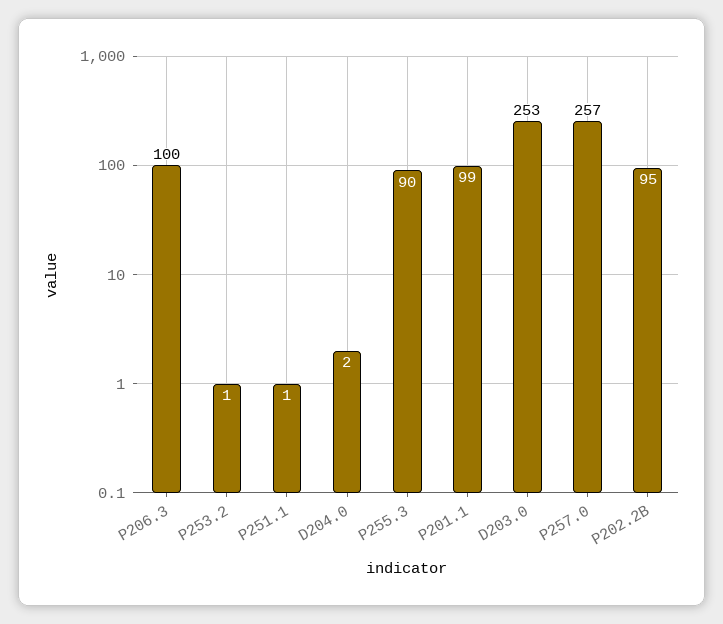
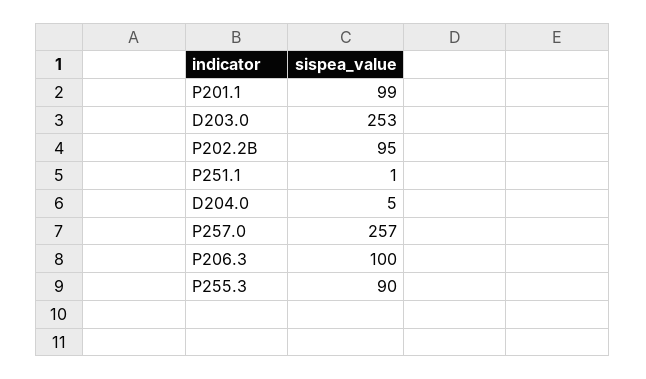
  {
    "P206.3": 100,
-   "P253.2": 1,
    "P251.1": 1,
-   "D204.0": 2,
+   "D204.0": 5,
    "P255.3": 90,
    "P201.1": 99,
    "D203.0": 253,
    "P257.0": 257,
    "P202.2B": 95
  }

